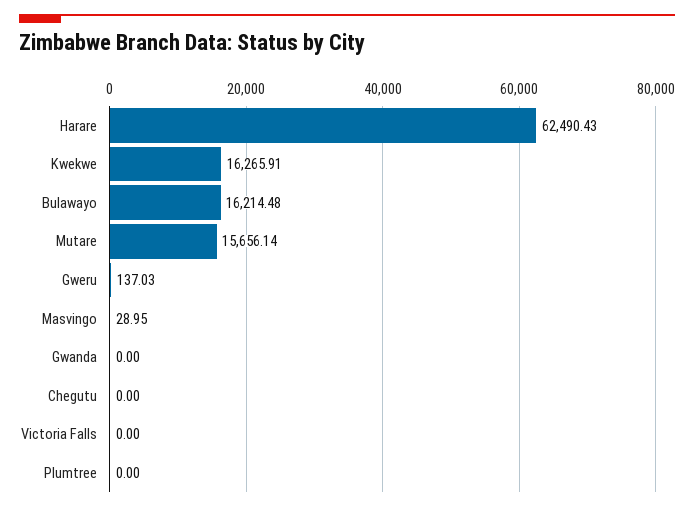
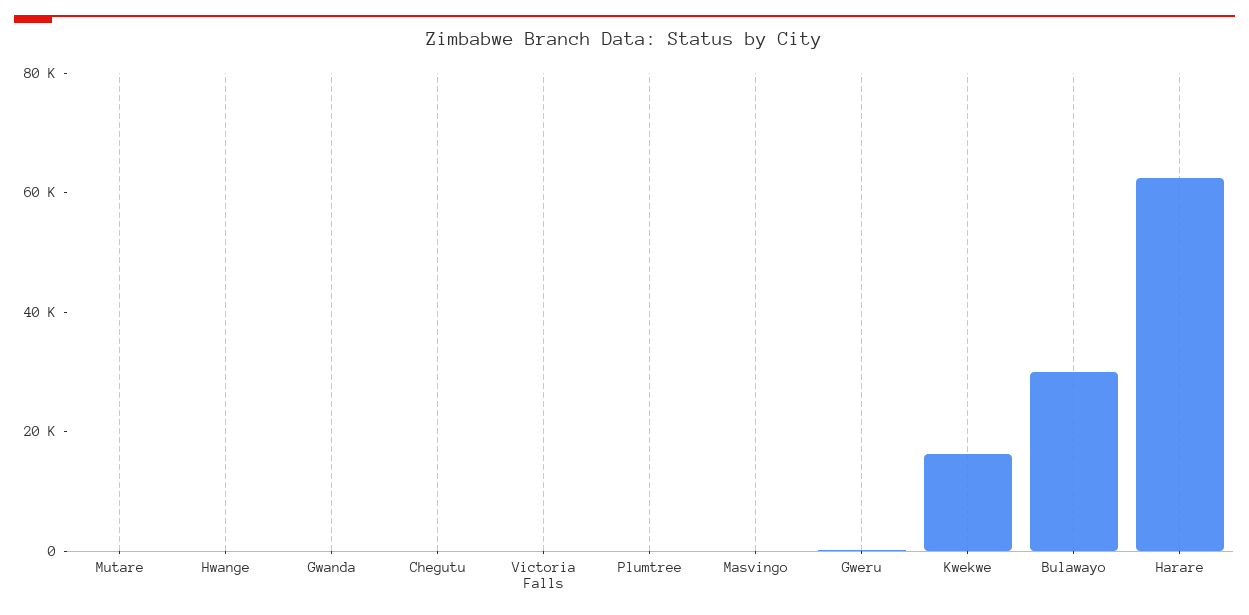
  {
    "Harare": 62490.43,
    "Kwekwe": 16265.91,
-   "Bulawayo": 16214.48,
+   "Bulawayo": 30000,
-   "Mutare": 15656.14,
+   "Mutare": 0,
    "Gweru": 137.03,
    "Masvingo": 28.95,
    "Gwanda": 0,
    "Chegutu": 0,
    "Victoria Falls": 0,
-   "Plumtree": 0
+   "Plumtree": 0,
+   "Hwange": 0
  }

